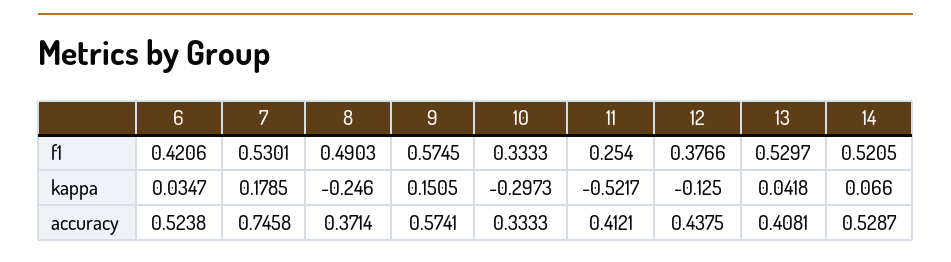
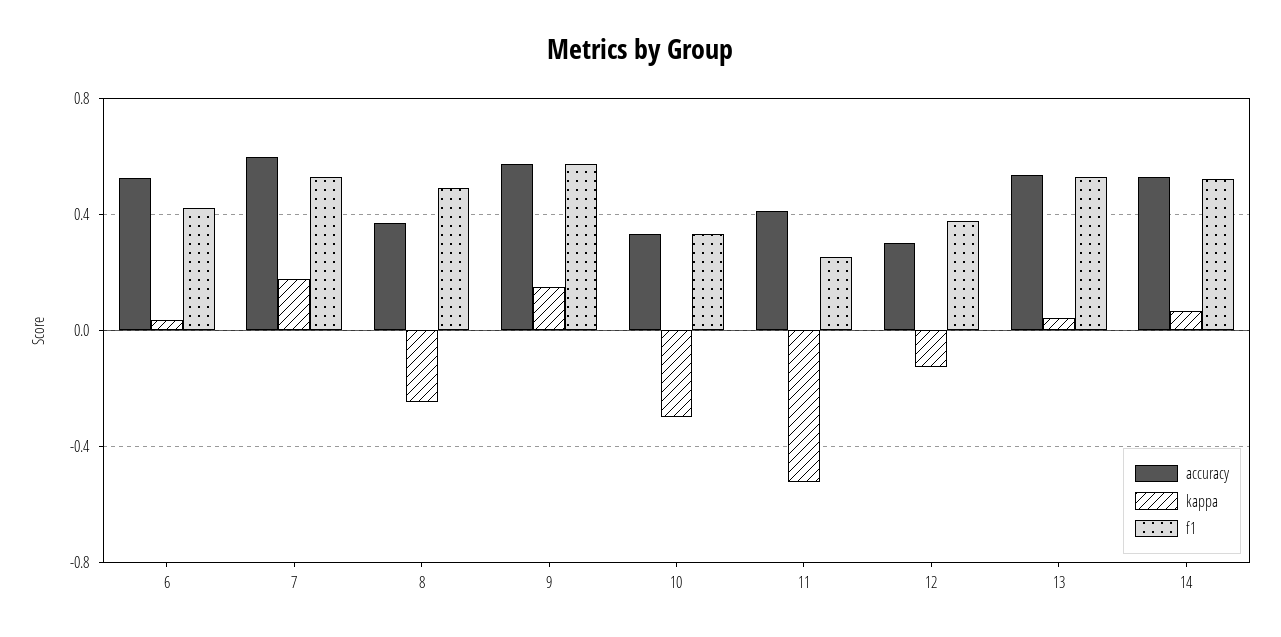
  {
    "f1": {
      "6": 0.4206,
      "7": 0.5301,
      "8": 0.4903,
      "9": 0.5745,
      "10": 0.3333,
      "11": 0.254,
      "12": 0.3766,
      "13": 0.5297,
      "14": 0.5205
    },
    "kappa": {
      "6": 0.0347,
      "7": 0.1785,
      "8": -0.246,
      "9": 0.1505,
      "10": -0.2973,
      "11": -0.5217,
      "12": -0.125,
      "13": 0.0418,
      "14": 0.066
    },
    "accuracy": {
      "6": 0.5238,
-     "7": 0.7458,
+     "7": 0.6,
      "8": 0.3714,
      "9": 0.5741,
      "10": 0.3333,
      "11": 0.4121,
-     "12": 0.4375,
+     "12": 0.3,
-     "13": 0.4081,
+     "13": 0.55,
      "14": 0.5287
    }
  }

